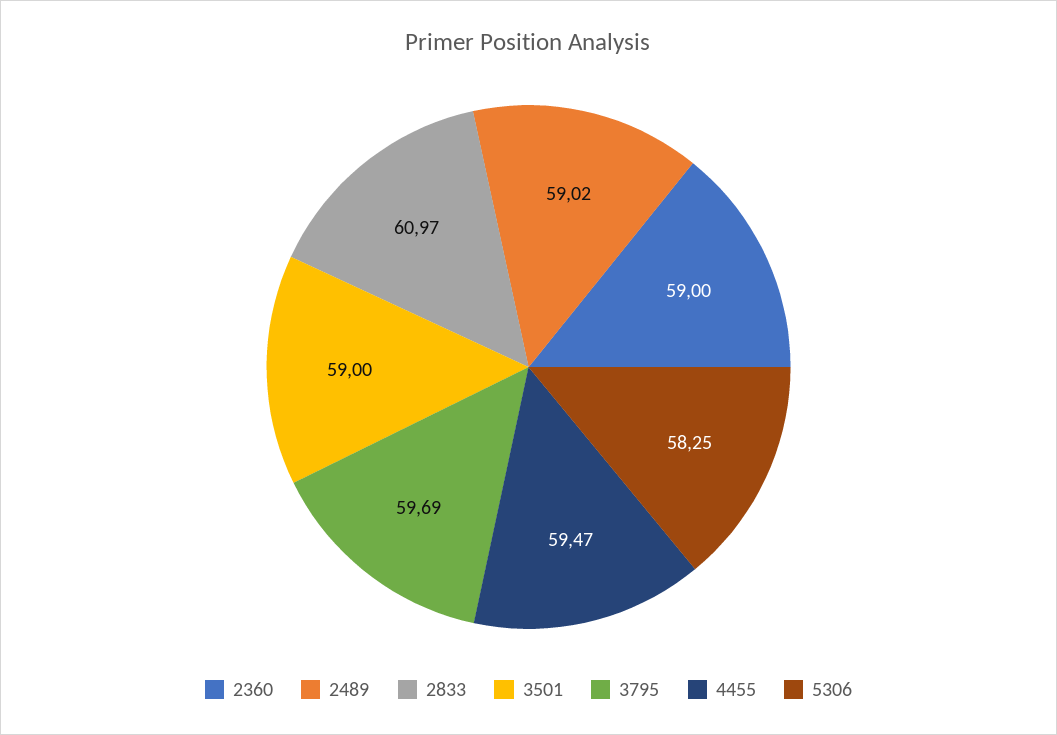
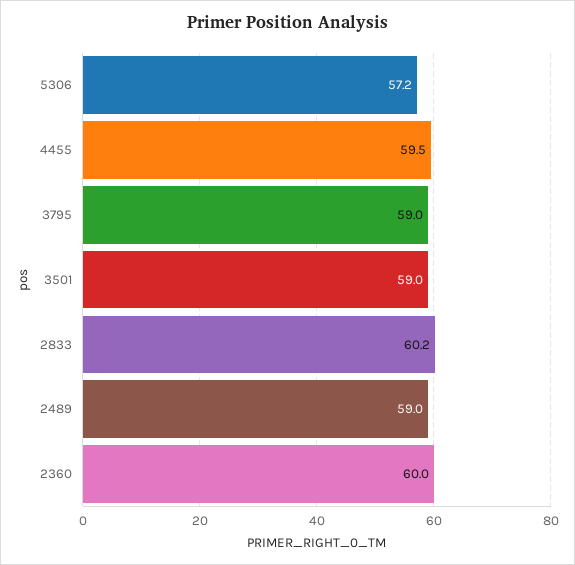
  {
-   "2360": 59,
+   "2360": 60,
    "2489": 59.02,
-   "2833": 60.97,
+   "2833": 60.2,
    "3501": 59,
-   "3795": 59.69,
+   "3795": 59,
    "4455": 59.47,
-   "5306": 58.25
+   "5306": 57.2
  }

